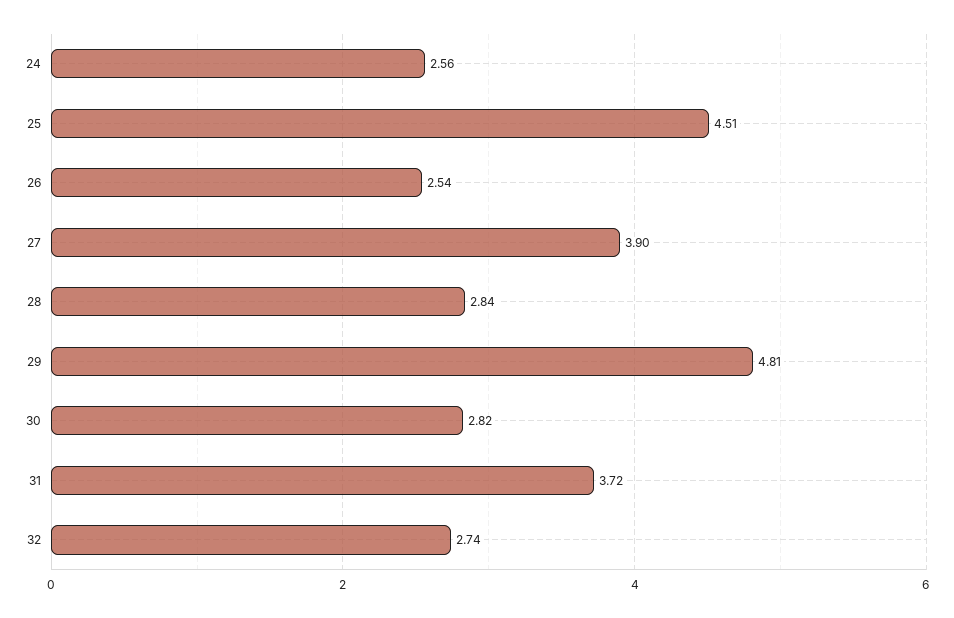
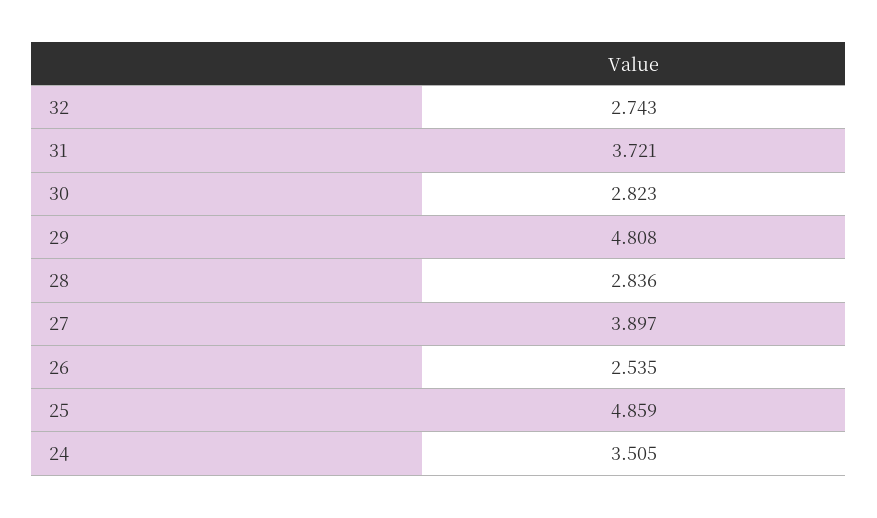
  {
-   "24": 2.56,
+   "24": 3.505,
-   "25": 4.51,
+   "25": 4.859,
    "26": 2.535,
    "27": 3.897,
    "28": 2.836,
    "29": 4.808,
    "30": 2.823,
    "31": 3.721,
    "32": 2.743
  }

